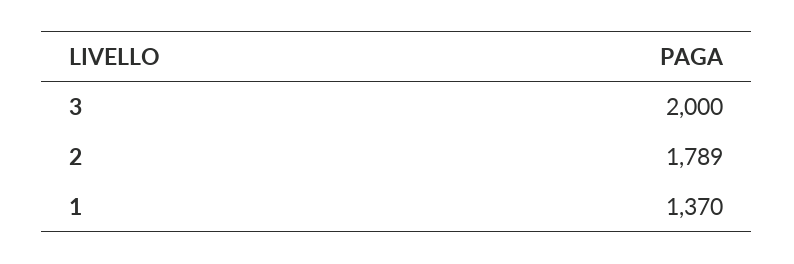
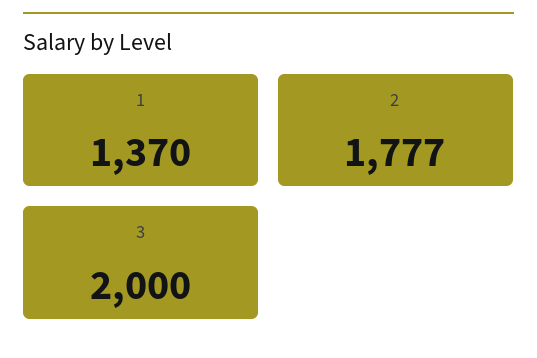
  {
    "3": 2000,
-   "2": 1789,
+   "2": 1777,
    "1": 1370
  }

